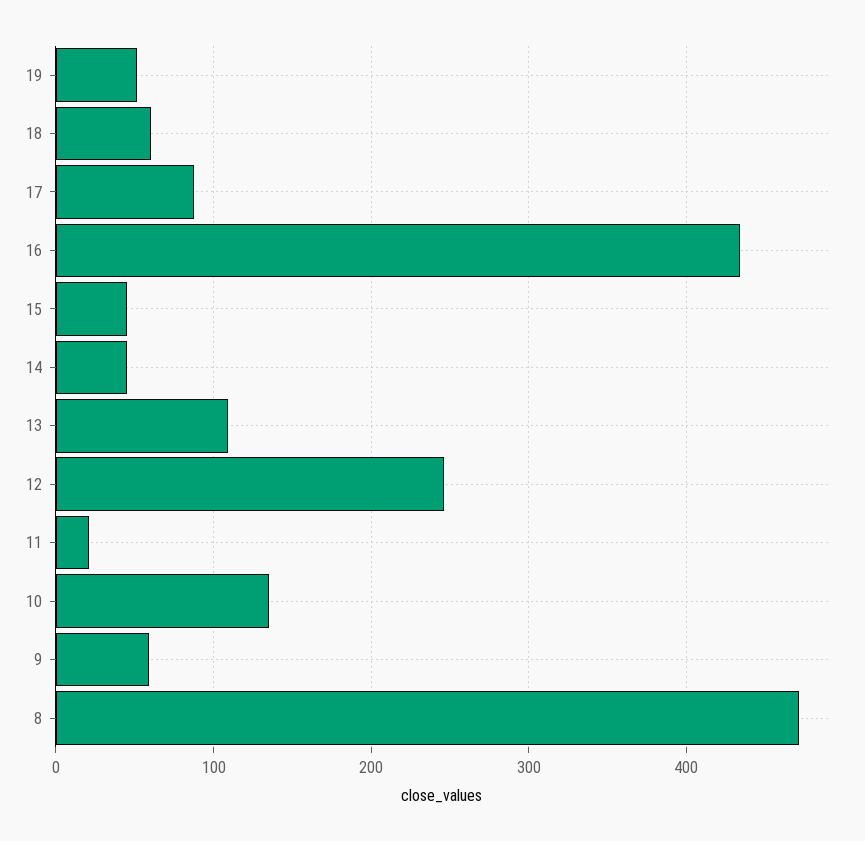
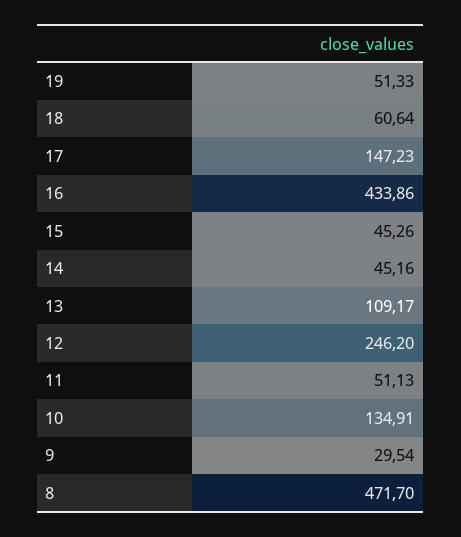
  {
    "19": 51.33,
    "18": 60.64,
-   "17": 90,
+   "17": 147.23,
    "16": 433.86,
    "15": 45.26,
    "14": 45.16,
    "13": 109.17,
    "12": 246.2,
-   "11": 20,
+   "11": 51.13,
    "10": 134.91,
-   "9": 60,
+   "9": 29.54,
    "8": 471.7
  }

